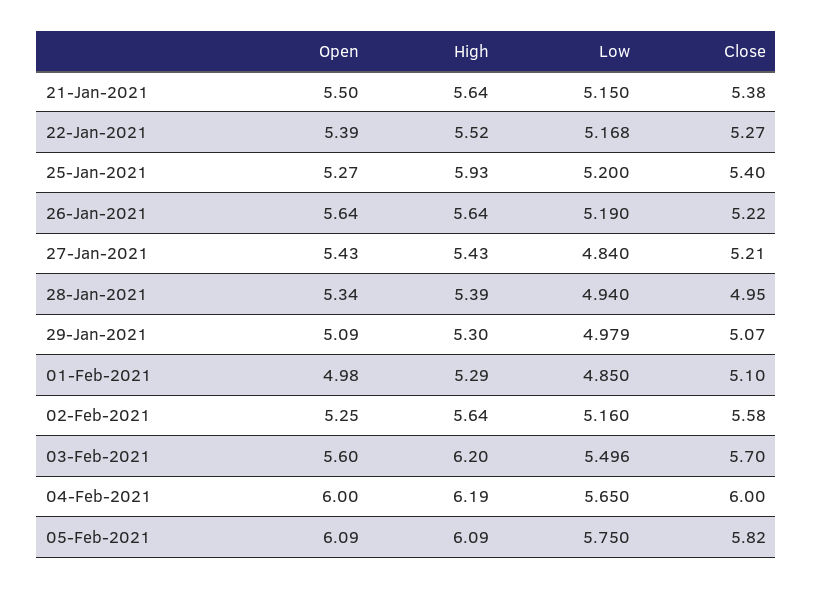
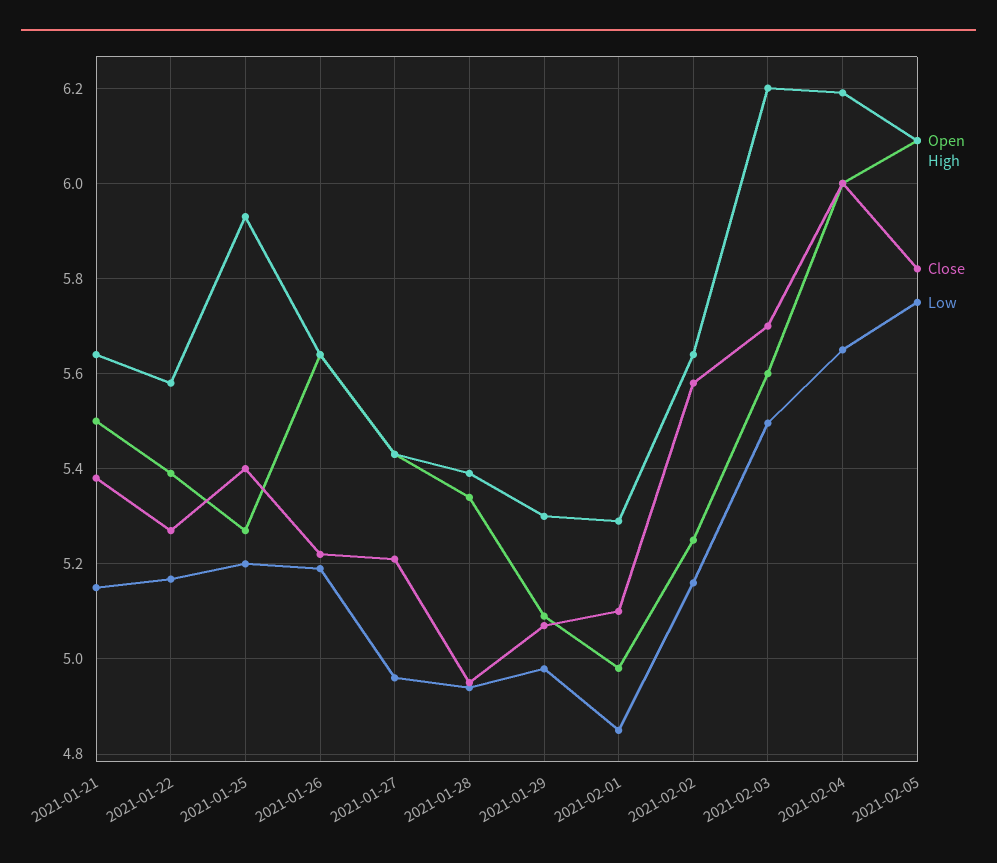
  {
    "Open": {
      "21-Jan-2021": 5.5,
      "22-Jan-2021": 5.39,
      "25-Jan-2021": 5.27,
      "26-Jan-2021": 5.64,
      "27-Jan-2021": 5.43,
      "28-Jan-2021": 5.34,
      "29-Jan-2021": 5.09,
      "01-Feb-2021": 4.98,
      "02-Feb-2021": 5.25,
      "03-Feb-2021": 5.6,
      "04-Feb-2021": 6,
      "05-Feb-2021": 6.09
    },
    "High": {
      "21-Jan-2021": 5.64,
-     "22-Jan-2021": 5.52,
+     "22-Jan-2021": 5.58,
      "25-Jan-2021": 5.93,
      "26-Jan-2021": 5.64,
      "27-Jan-2021": 5.43,
      "28-Jan-2021": 5.39,
      "29-Jan-2021": 5.3,
      "01-Feb-2021": 5.29,
      "02-Feb-2021": 5.64,
      "03-Feb-2021": 6.2,
      "04-Feb-2021": 6.19,
      "05-Feb-2021": 6.09
    },
    "Low": {
      "21-Jan-2021": 5.15,
      "22-Jan-2021": 5.168,
      "25-Jan-2021": 5.2,
      "26-Jan-2021": 5.19,
-     "27-Jan-2021": 4.84,
+     "27-Jan-2021": 4.96,
      "28-Jan-2021": 4.94,
      "29-Jan-2021": 4.979,
      "01-Feb-2021": 4.85,
      "02-Feb-2021": 5.16,
      "03-Feb-2021": 5.496,
      "04-Feb-2021": 5.65,
      "05-Feb-2021": 5.75
    },
    "Close": {
      "21-Jan-2021": 5.38,
      "22-Jan-2021": 5.27,
      "25-Jan-2021": 5.4,
      "26-Jan-2021": 5.22,
      "27-Jan-2021": 5.21,
      "28-Jan-2021": 4.95,
      "29-Jan-2021": 5.07,
      "01-Feb-2021": 5.1,
      "02-Feb-2021": 5.58,
      "03-Feb-2021": 5.7,
      "04-Feb-2021": 6,
      "05-Feb-2021": 5.82
    }
  }

